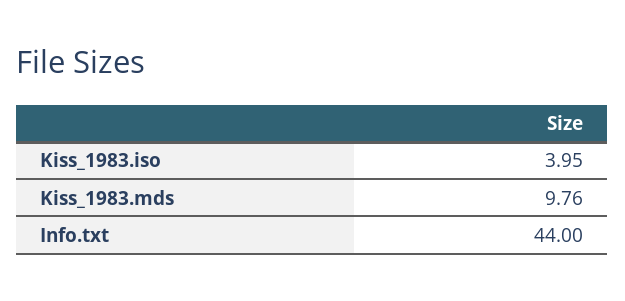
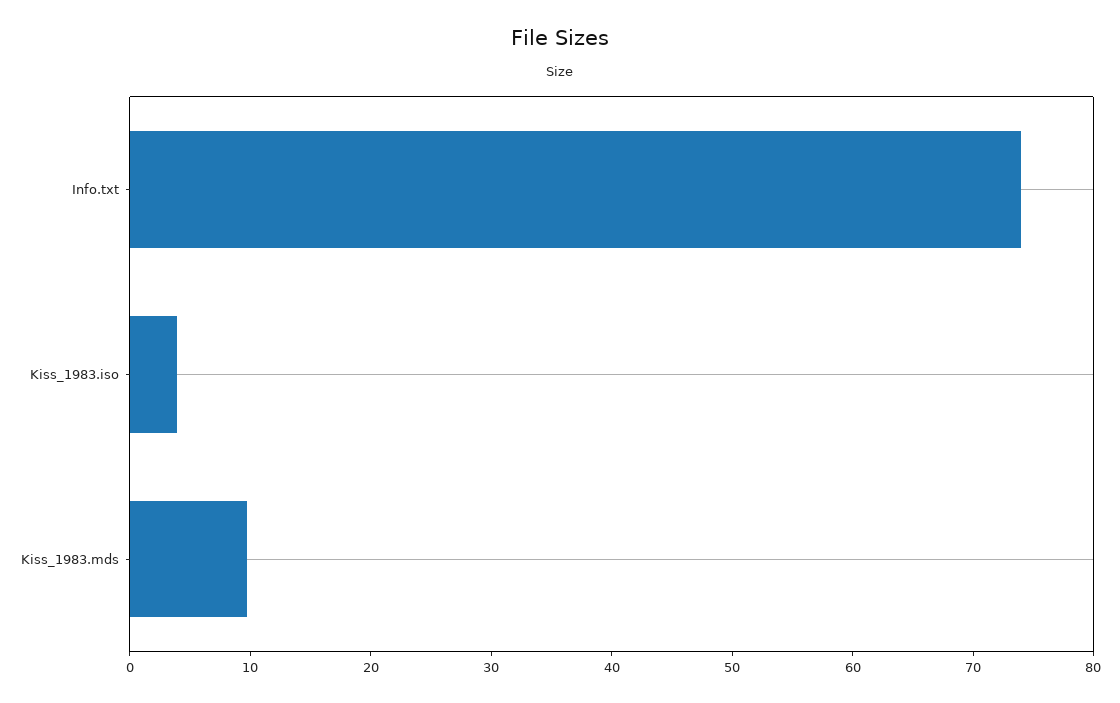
  {
    "Kiss_1983.iso": 3.95,
    "Kiss_1983.mds": 9.76,
-   "Info.txt": 44
+   "Info.txt": 74
  }

